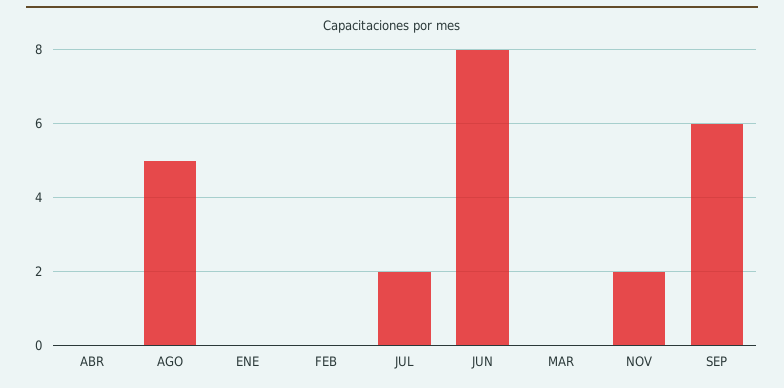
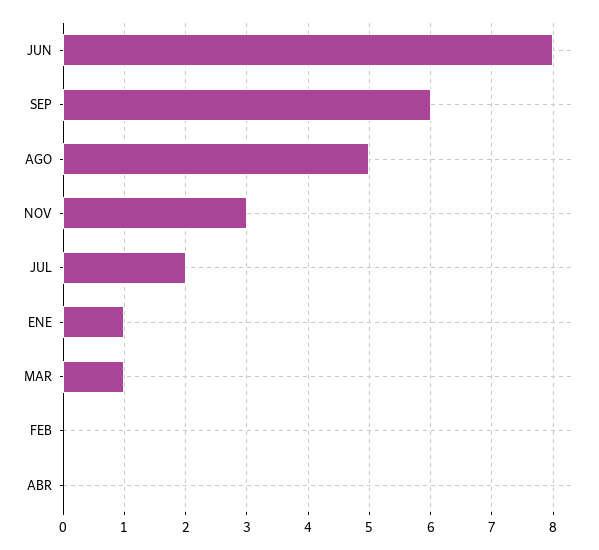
  {
    "ABR": 0,
    "AGO": 5,
-   "ENE": 0,
+   "ENE": 1,
    "FEB": 0,
    "JUL": 2,
    "JUN": 8,
-   "MAR": 0,
+   "MAR": 1,
-   "NOV": 2,
+   "NOV": 3,
    "SEP": 6
  }

